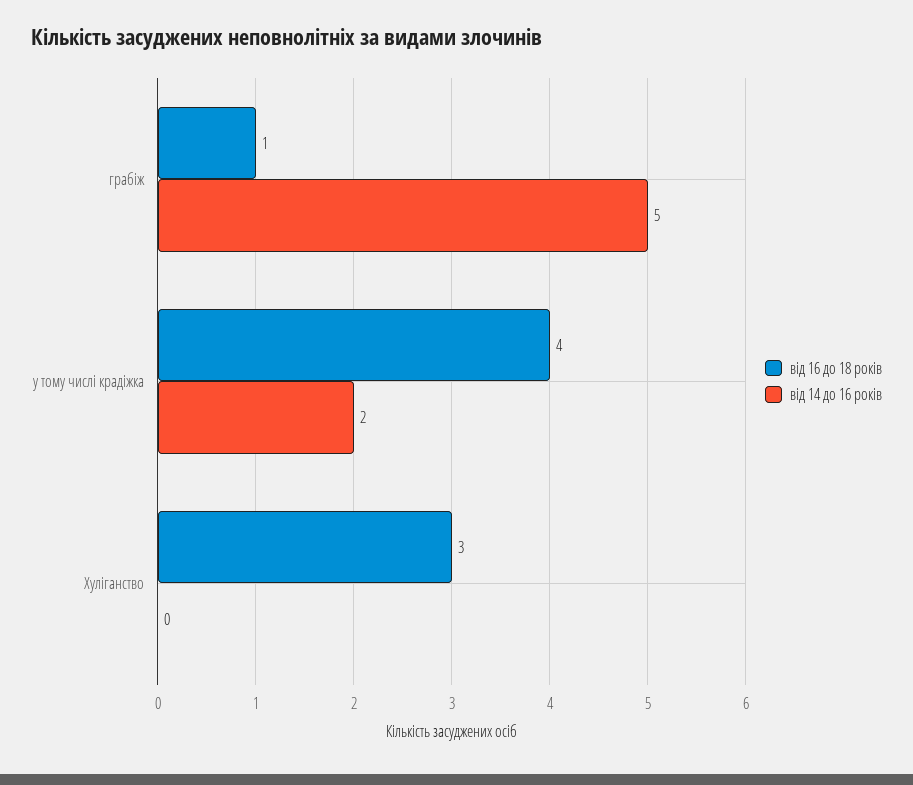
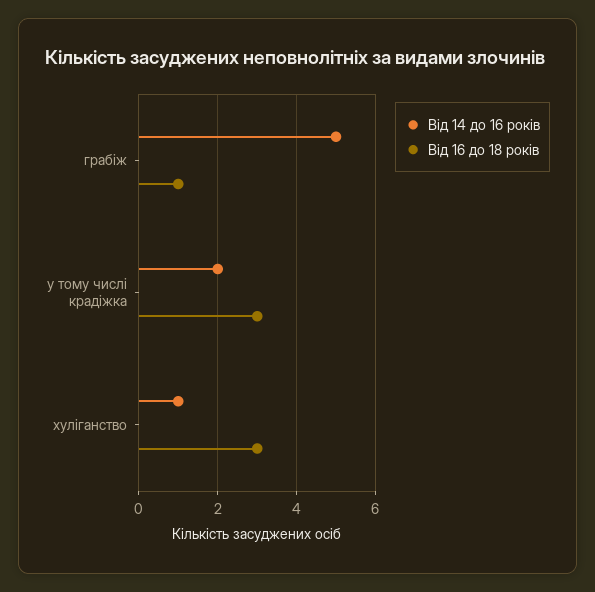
  {
    "від 16 до 18 років": {
      "грабіж": 1,
-     "у тому числі крадіжка": 4,
+     "у тому числі крадіжка": 3,
      "Хуліганство": 3
    },
    "від 14 до 16 років": {
      "грабіж": 5,
      "у тому числі крадіжка": 2,
-     "Хуліганство": 0
+     "Хуліганство": 1
    }
  }

